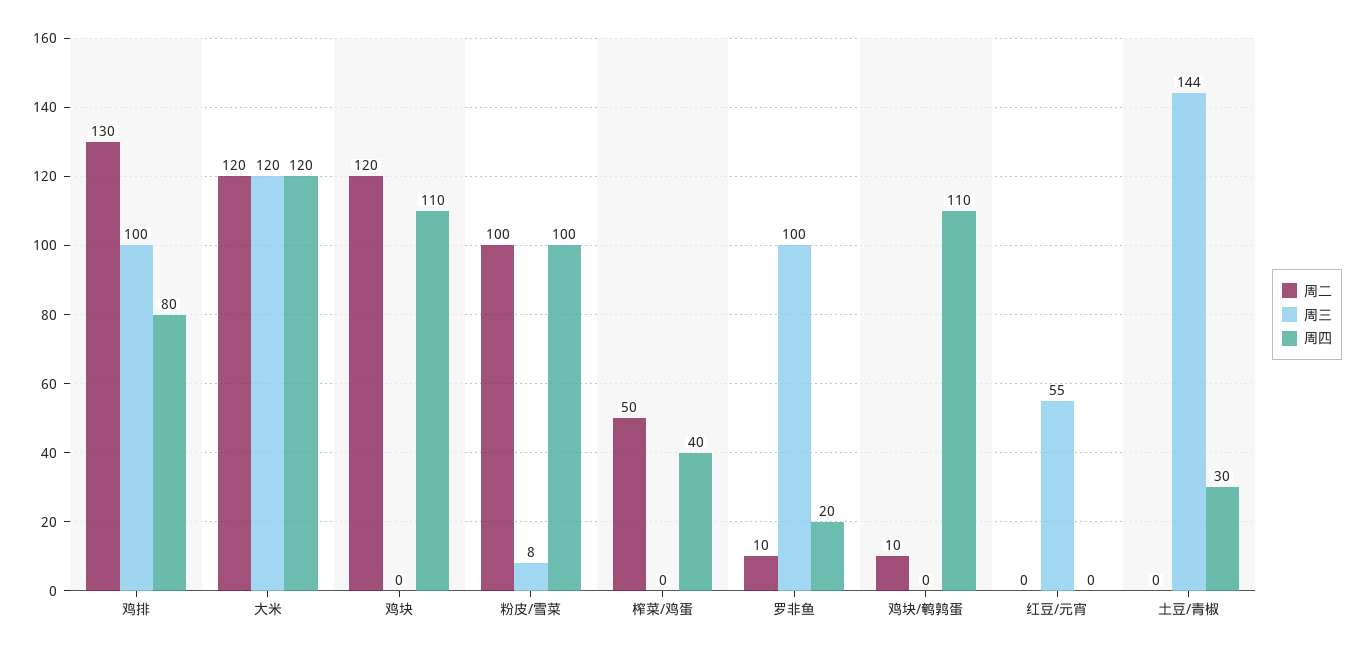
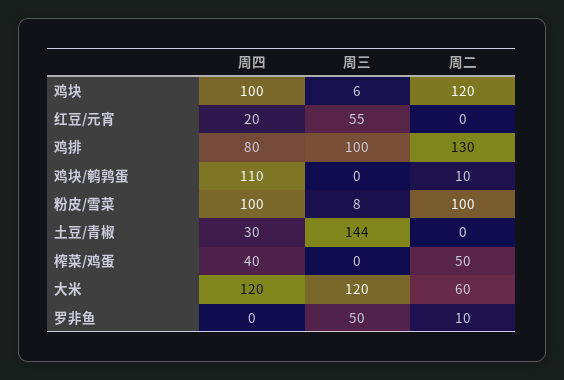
  {
    "周二": {
      "鸡排": 130,
-     "大米": 120,
+     "大米": 60,
      "鸡块": 120,
      "粉皮/雪菜": 100,
      "榨菜/鸡蛋": 50,
      "罗非鱼": 10,
      "鸡块/鹌鹑蛋": 10,
      "红豆/元宵": 0,
      "土豆/青椒": 0
    },
    "周三": {
      "鸡排": 100,
      "大米": 120,
-     "鸡块": 0,
+     "鸡块": 6,
      "粉皮/雪菜": 8,
      "榨菜/鸡蛋": 0,
-     "罗非鱼": 100,
+     "罗非鱼": 50,
      "鸡块/鹌鹑蛋": 0,
      "红豆/元宵": 55,
      "土豆/青椒": 144
    },
    "周四": {
      "鸡排": 80,
      "大米": 120,
-     "鸡块": 110,
+     "鸡块": 100,
      "粉皮/雪菜": 100,
      "榨菜/鸡蛋": 40,
-     "罗非鱼": 20,
+     "罗非鱼": 0,
      "鸡块/鹌鹑蛋": 110,
-     "红豆/元宵": 0,
+     "红豆/元宵": 20,
      "土豆/青椒": 30
    }
  }

